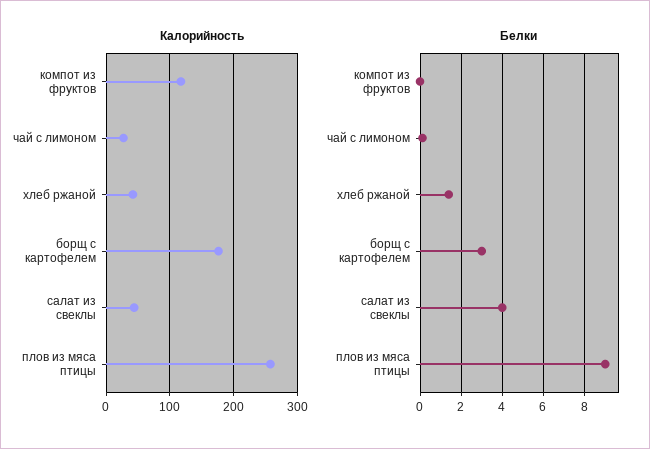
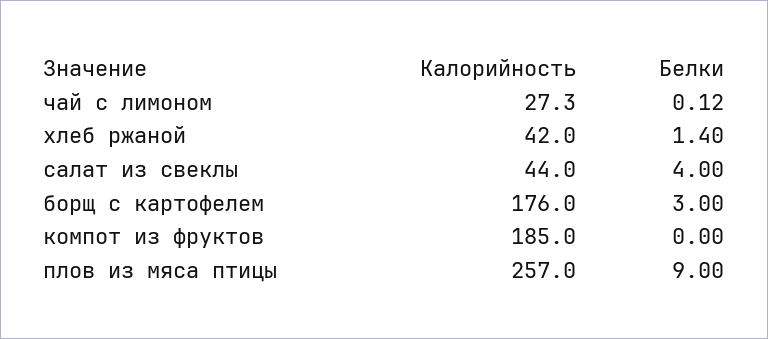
  {
    "Калорийность": {
-     "компот из фруктов": 120,
+     "компот из фруктов": 185,
      "чай с лимоном": 27.3,
      "хлеб ржаной": 42,
      "борщ с картофелем": 176,
      "салат из свеклы": 44,
      "плов из мяса птицы": 257
    },
    "Белки": {
      "компот из фруктов": 0,
      "чай с лимоном": 0.12,
      "хлеб ржаной": 1.4,
      "борщ с картофелем": 3,
      "салат из свеклы": 4,
      "плов из мяса птицы": 9
    }
  }

